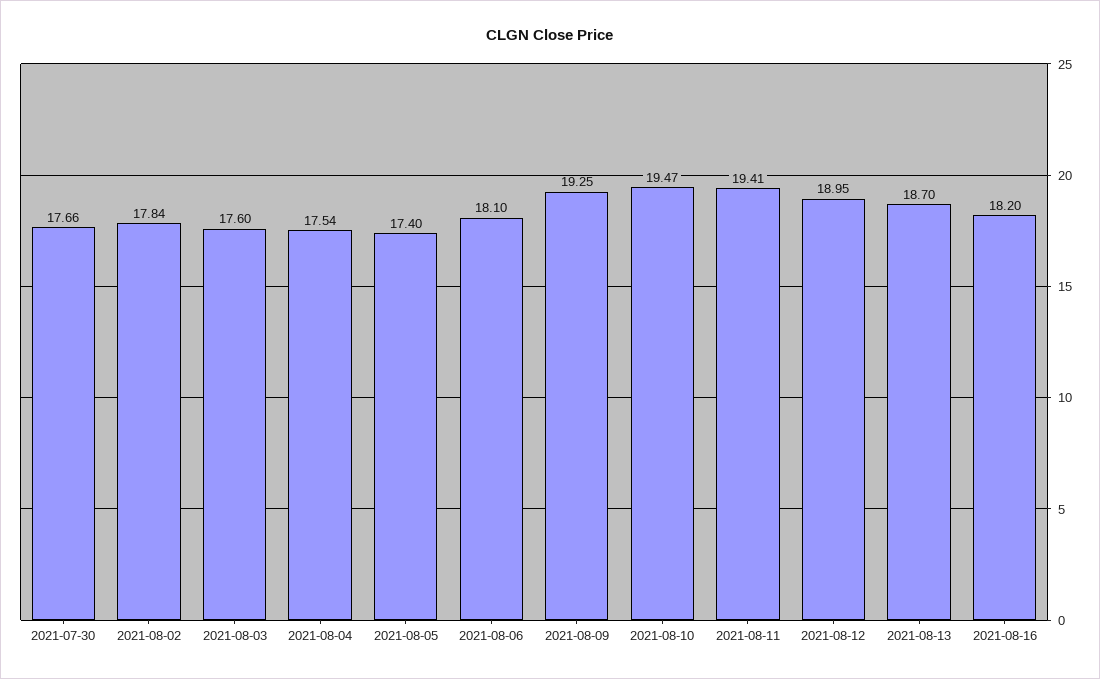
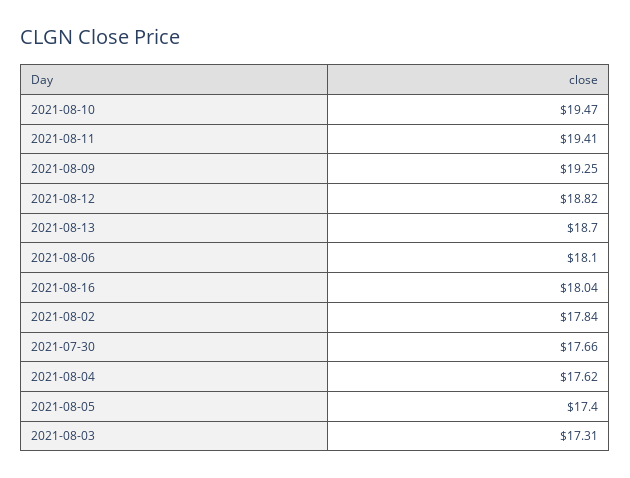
  {
    "2021-07-30": 17.66,
    "2021-08-02": 17.84,
-   "2021-08-03": 17.6,
+   "2021-08-03": 17.31,
-   "2021-08-04": 17.54,
+   "2021-08-04": 17.62,
    "2021-08-05": 17.4,
    "2021-08-06": 18.1,
    "2021-08-09": 19.25,
    "2021-08-10": 19.47,
    "2021-08-11": 19.41,
-   "2021-08-12": 18.95,
+   "2021-08-12": 18.82,
    "2021-08-13": 18.7,
-   "2021-08-16": 18.2
+   "2021-08-16": 18.04
  }

